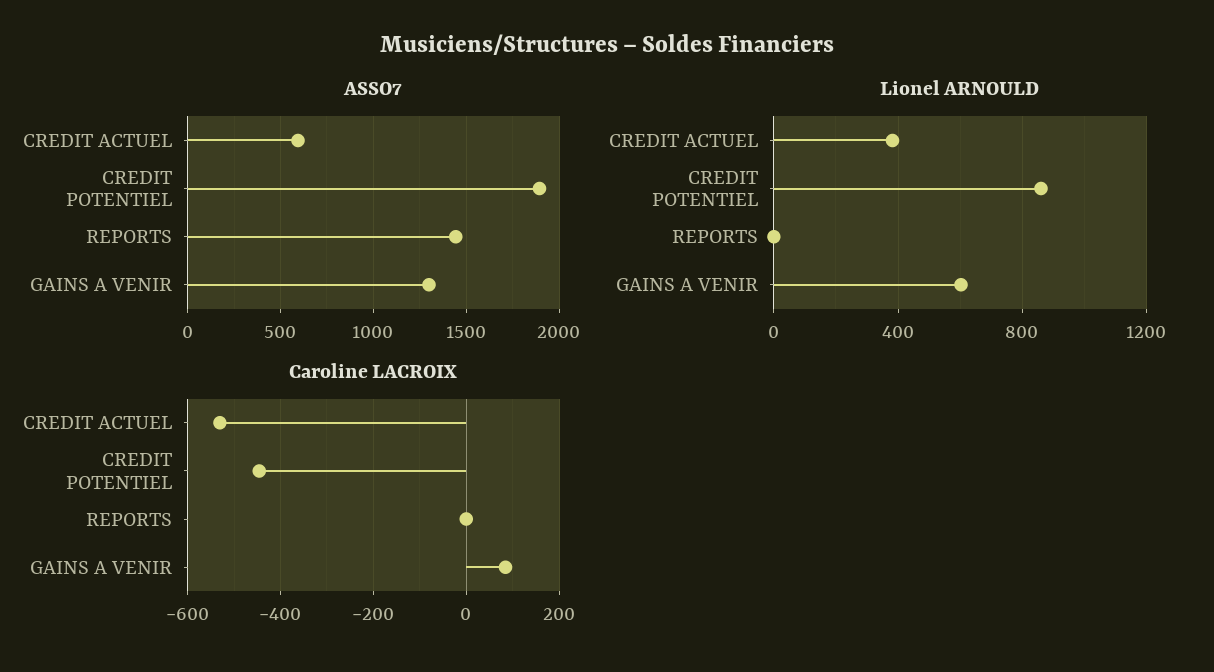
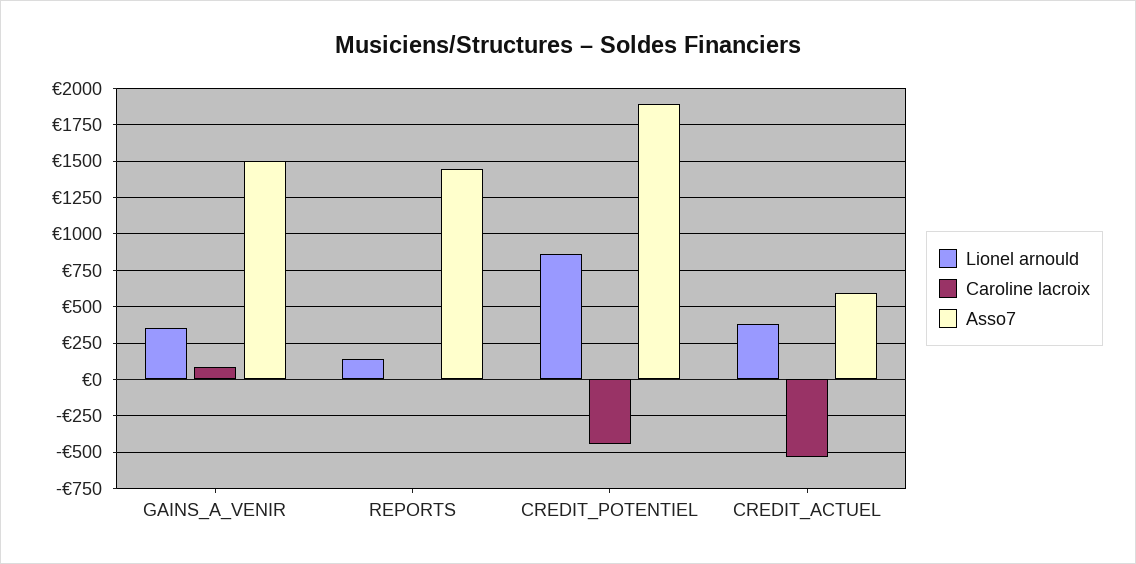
  {
    "ASSO7": {
      "CREDIT ACTUEL": 600,
      "CREDIT POTENTIEL": 1900,
      "REPORTS": 1450,
-     "GAINS A VENIR": 1300
+     "GAINS A VENIR": 1500
    },
    "Lionel ARNOULD": {
      "CREDIT ACTUEL": 400,
      "CREDIT POTENTIEL": 850,
-     "REPORTS": 0,
+     "REPORTS": 150,
-     "GAINS A VENIR": 600
+     "GAINS A VENIR": 350
    },
    "Caroline LACROIX": {
      "CREDIT ACTUEL": -540,
      "CREDIT POTENTIEL": -440,
      "REPORTS": 0,
      "GAINS A VENIR": 80
    }
  }

